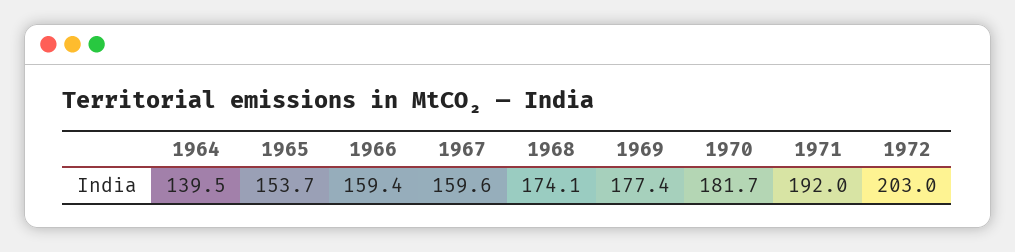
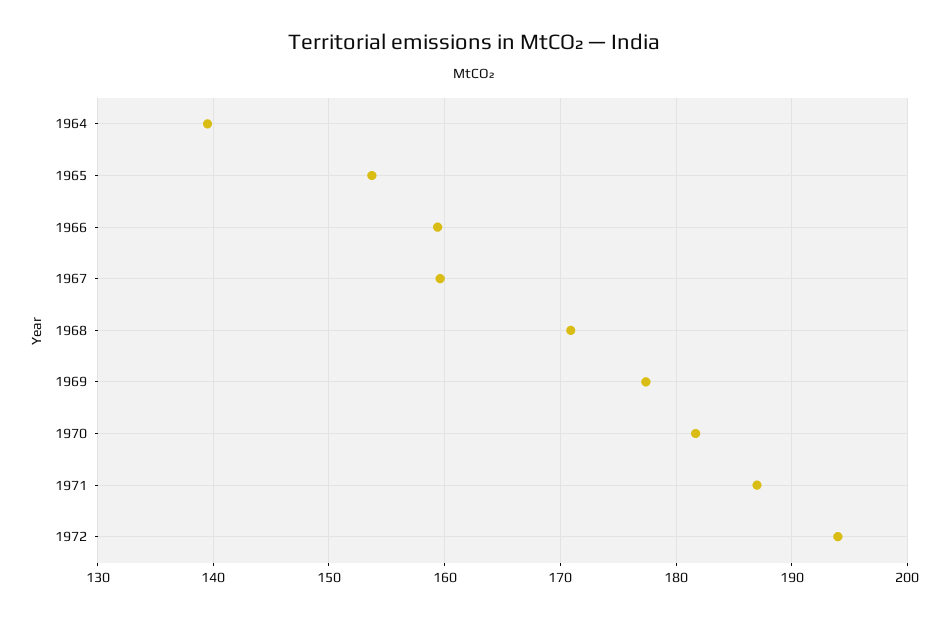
  {
    "1964": 139.5,
    "1965": 153.7,
    "1966": 159.4,
    "1967": 159.6,
-   "1968": 174.1,
+   "1968": 171,
    "1969": 177.4,
    "1970": 181.7,
-   "1971": 192,
+   "1971": 187,
-   "1972": 203
+   "1972": 194
  }

